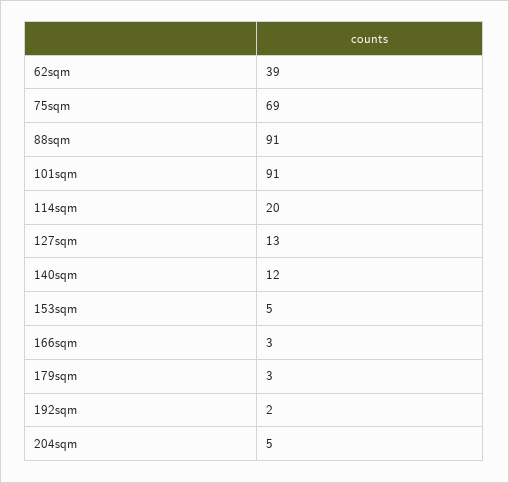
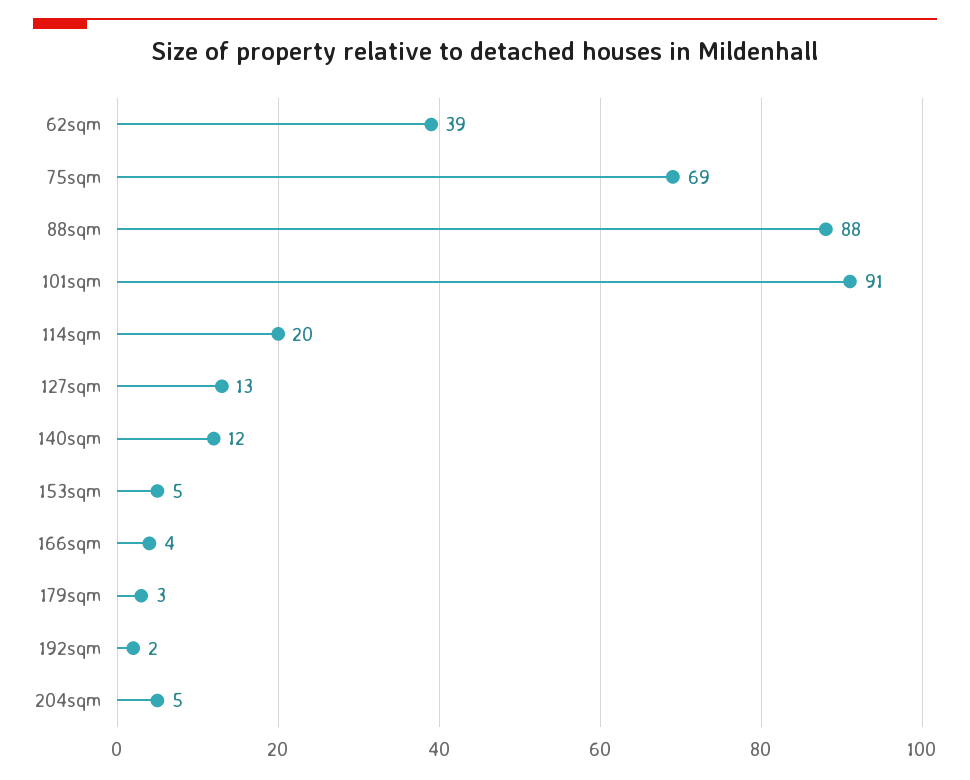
  {
    "62sqm": 39,
    "75sqm": 69,
-   "88sqm": 91,
+   "88sqm": 88,
    "101sqm": 91,
    "114sqm": 20,
    "127sqm": 13,
    "140sqm": 12,
    "153sqm": 5,
-   "166sqm": 3,
+   "166sqm": 4,
    "179sqm": 3,
    "192sqm": 2,
    "204sqm": 5
  }

